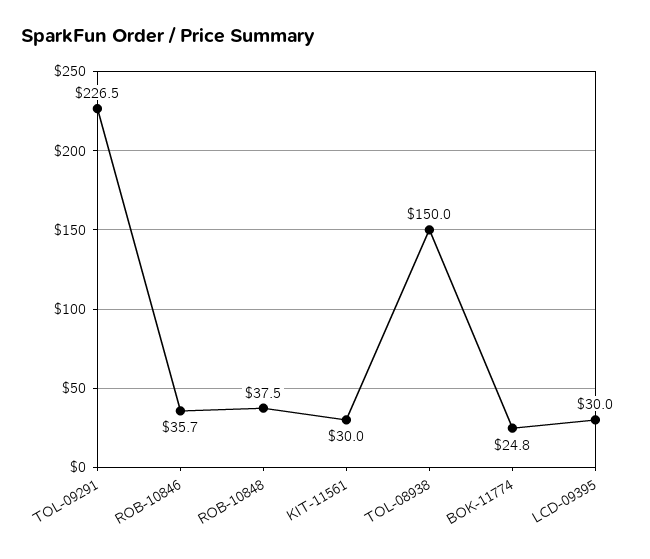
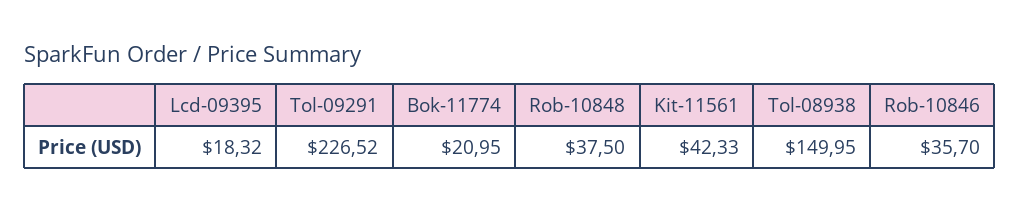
  {
    "TOL-09291": 226.52,
    "ROB-10846": 35.7,
    "ROB-10848": 37.5,
-   "KIT-11561": 30,
+   "KIT-11561": 42.33,
    "TOL-08938": 149.95,
-   "BOK-11774": 24.8,
+   "BOK-11774": 20.95,
-   "LCD-09395": 30
+   "LCD-09395": 18.32
  }

